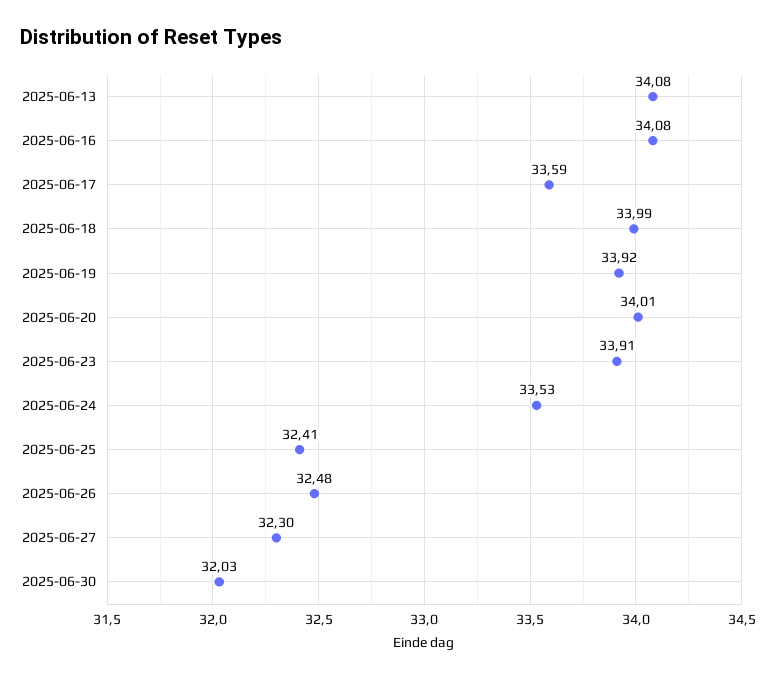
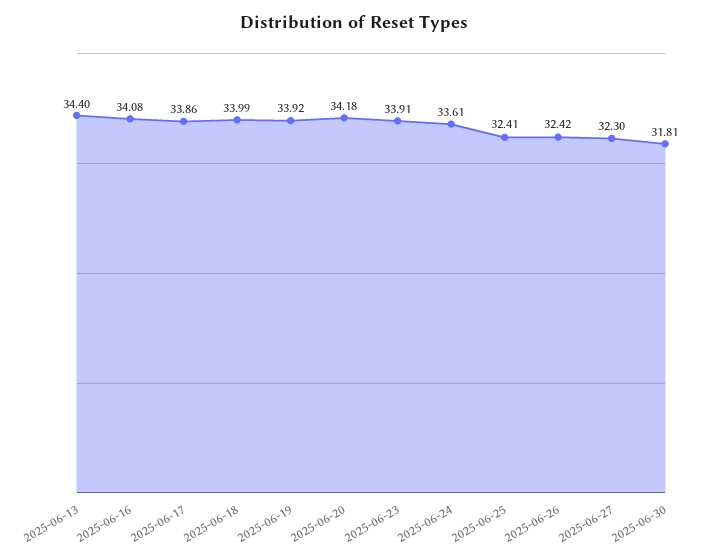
  {
-   "2025-06-13": 34.08,
+   "2025-06-13": 34.4,
    "2025-06-16": 34.08,
-   "2025-06-17": 33.59,
+   "2025-06-17": 33.86,
    "2025-06-18": 33.99,
    "2025-06-19": 33.92,
-   "2025-06-20": 34.01,
+   "2025-06-20": 34.18,
    "2025-06-23": 33.91,
-   "2025-06-24": 33.53,
+   "2025-06-24": 33.61,
    "2025-06-25": 32.41,
-   "2025-06-26": 32.48,
+   "2025-06-26": 32.42,
    "2025-06-27": 32.3,
-   "2025-06-30": 32.03
+   "2025-06-30": 31.81
  }

